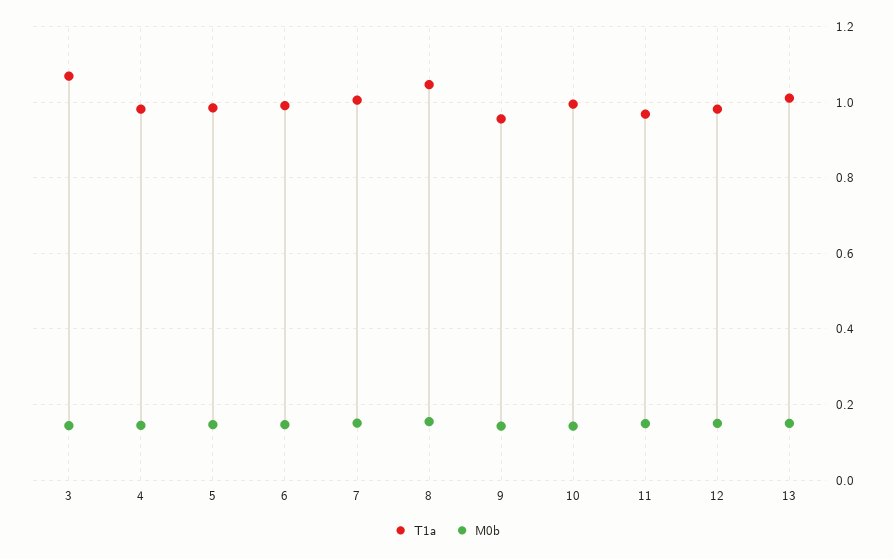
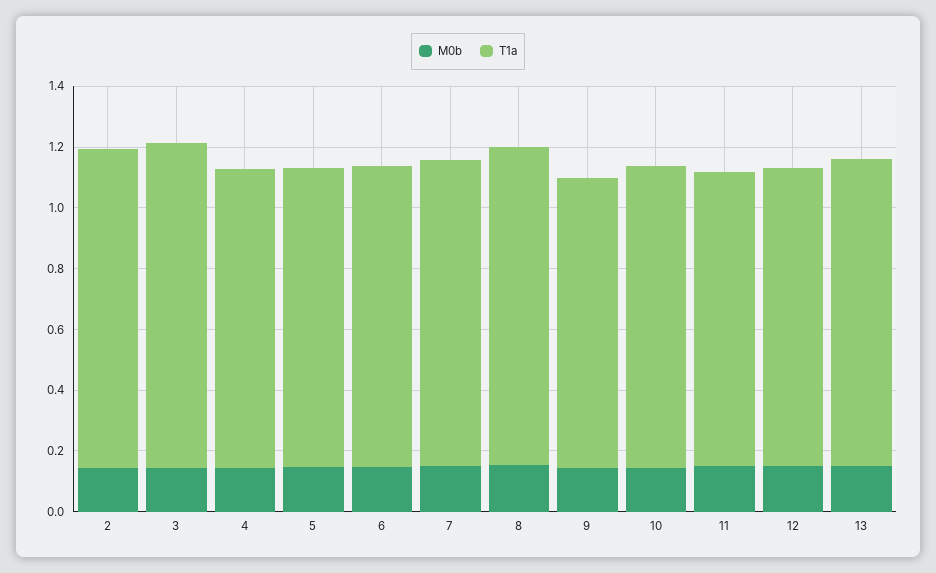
  {
    "T1a": {
      "3": 1.06,
      "4": 0.98,
      "5": 0.98,
      "6": 1,
      "7": 1,
      "8": 1.04,
      "9": 0.96,
      "10": 1,
      "11": 0.96,
      "12": 0.98,
-     "13": 1.02
+     "13": 1.02,
+     "2": 1.05
    },
    "M0b": {
      "3": 0.14,
      "4": 0.14,
      "5": 0.14,
      "6": 0.14,
      "7": 0.16,
      "8": 0.16,
      "9": 0.14,
      "10": 0.14,
      "11": 0.14,
      "12": 0.16,
-     "13": 0.16
+     "13": 0.16,
+     "2": 0.15
    }
  }

